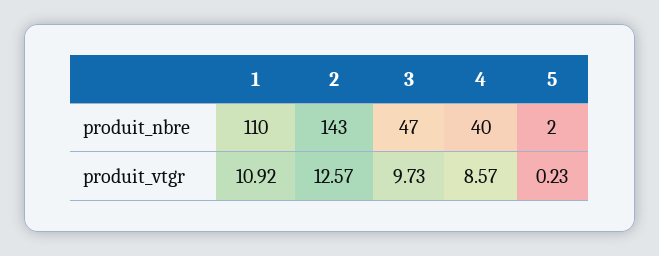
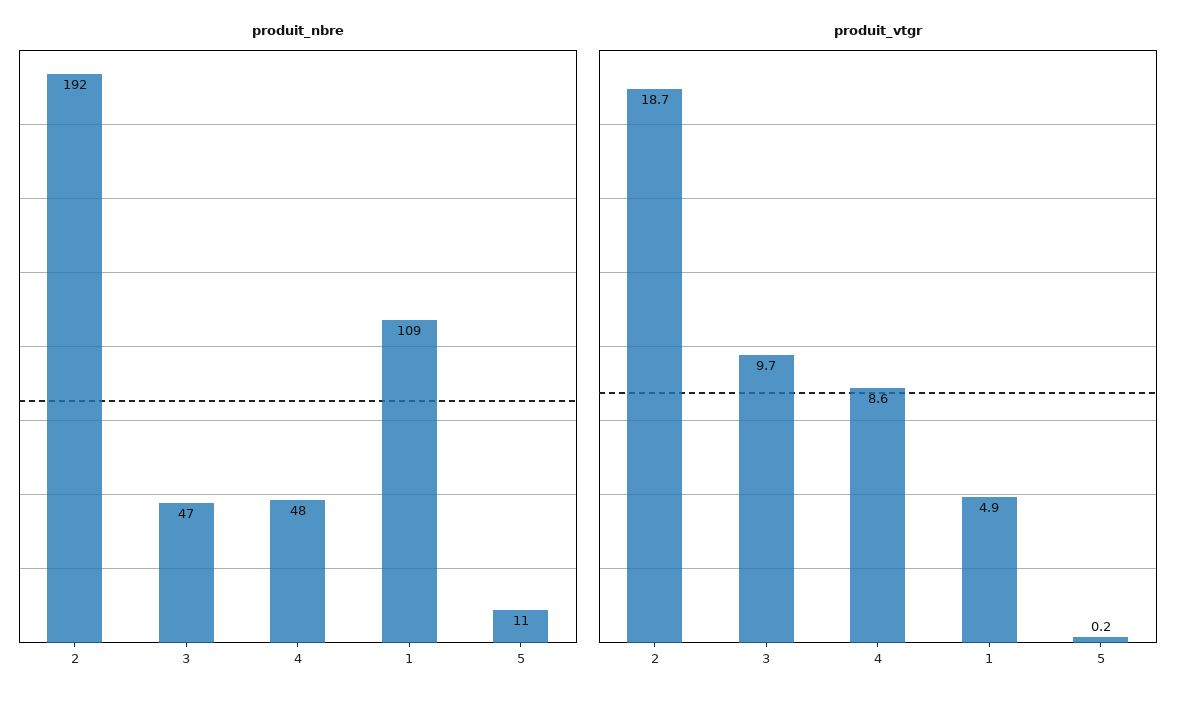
  {
    "produit_nbre": {
-     "1": 110,
+     "1": 109,
-     "2": 143,
+     "2": 192,
      "3": 47,
-     "4": 40,
+     "4": 48,
-     "5": 2
+     "5": 11
    },
    "produit_vtgr": {
-     "1": 10.92,
+     "1": 4.9,
-     "2": 12.57,
+     "2": 18.7,
      "3": 9.73,
      "4": 8.57,
      "5": 0.23
    }
  }

